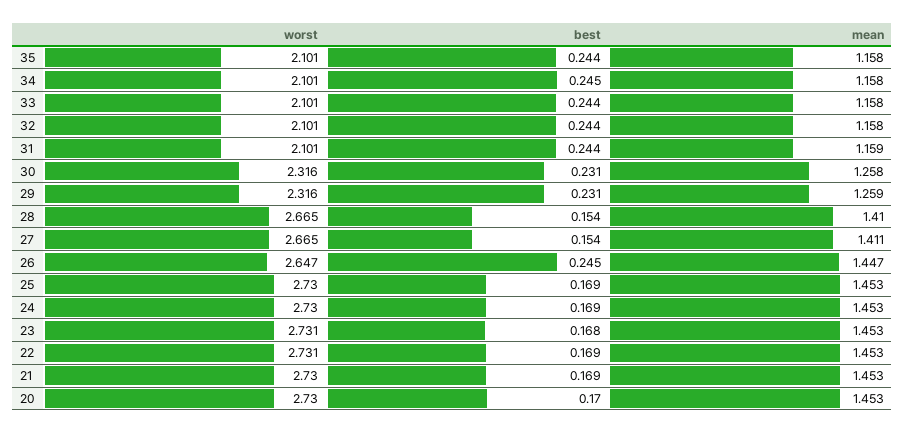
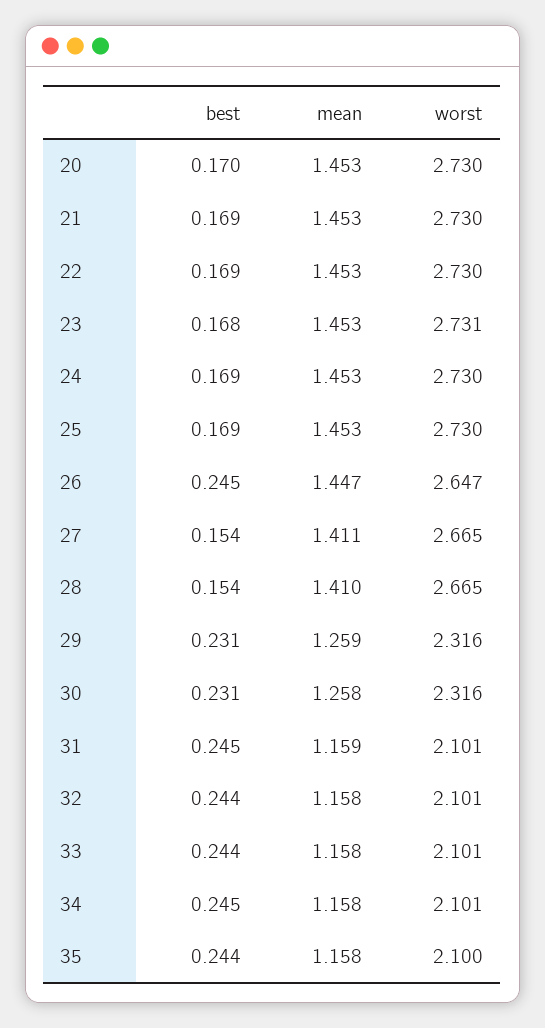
  {
    "worst": {
-     "35": 2.101,
+     "35": 2.1,
      "34": 2.101,
      "33": 2.101,
      "32": 2.101,
      "31": 2.101,
      "30": 2.316,
      "29": 2.316,
      "28": 2.665,
      "27": 2.665,
      "26": 2.647,
      "25": 2.73,
      "24": 2.73,
      "23": 2.731,
-     "22": 2.731,
+     "22": 2.73,
      "21": 2.73,
      "20": 2.73
    },
    "best": {
      "35": 0.244,
      "34": 0.245,
      "33": 0.244,
      "32": 0.244,
-     "31": 0.244,
+     "31": 0.245,
      "30": 0.231,
      "29": 0.231,
      "28": 0.154,
      "27": 0.154,
      "26": 0.245,
      "25": 0.169,
      "24": 0.169,
      "23": 0.168,
      "22": 0.169,
      "21": 0.169,
      "20": 0.17
    },
    "mean": {
      "35": 1.158,
      "34": 1.158,
      "33": 1.158,
      "32": 1.158,
      "31": 1.159,
      "30": 1.258,
      "29": 1.259,
      "28": 1.41,
      "27": 1.411,
      "26": 1.447,
      "25": 1.453,
      "24": 1.453,
      "23": 1.453,
      "22": 1.453,
      "21": 1.453,
      "20": 1.453
    }
  }

